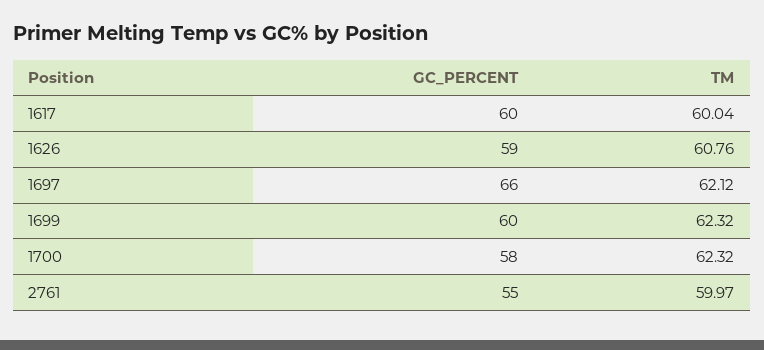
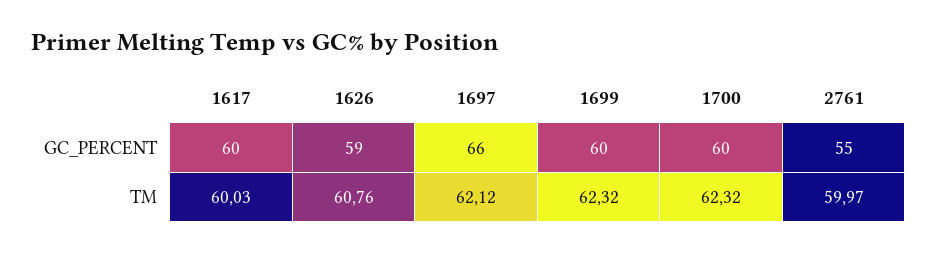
  {
    "GC_PERCENT": {
      "1617": 60,
      "1626": 59,
      "1697": 66,
      "1699": 60,
-     "1700": 58,
+     "1700": 60,
      "2761": 55
    },
    "TM": {
-     "1617": 60.04,
+     "1617": 60.03,
      "1626": 60.76,
      "1697": 62.12,
      "1699": 62.32,
      "1700": 62.32,
      "2761": 59.97
    }
  }

